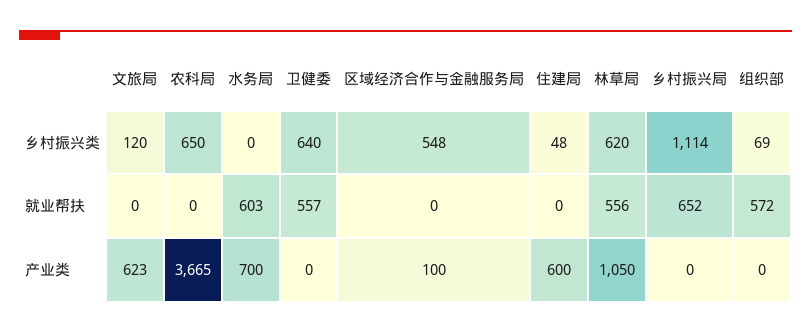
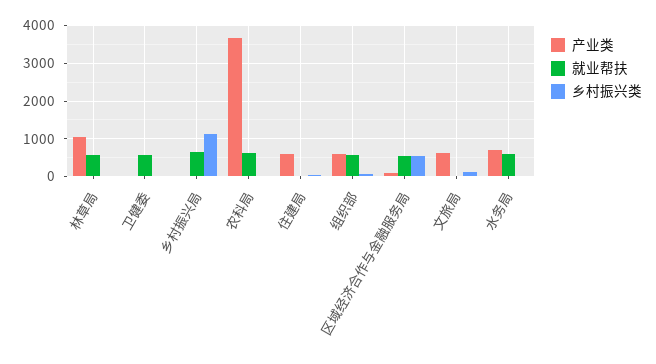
  {
    "乡村振兴类": {
      "文旅局": 120,
-     "农科局": 650,
+     "农科局": 0,
      "水务局": 0,
-     "卫健委": 640,
+     "卫健委": 0,
      "区域经济合作与金融服务局": 548,
      "住建局": 48,
-     "林草局": 620,
+     "林草局": 0,
      "乡村振兴局": 1114,
      "组织部": 69
    },
    "就业帮扶": {
      "文旅局": 0,
-     "农科局": 0,
+     "农科局": 600,
      "水务局": 603,
      "卫健委": 557,
-     "区域经济合作与金融服务局": 0,
+     "区域经济合作与金融服务局": 600,
      "住建局": 0,
      "林草局": 556,
      "乡村振兴局": 652,
      "组织部": 572
    },
    "产业类": {
      "文旅局": 623,
      "农科局": 3665,
      "水务局": 700,
      "卫健委": 0,
      "区域经济合作与金融服务局": 100,
      "住建局": 600,
      "林草局": 1050,
      "乡村振兴局": 0,
-     "组织部": 0
+     "组织部": 600
    }
  }

